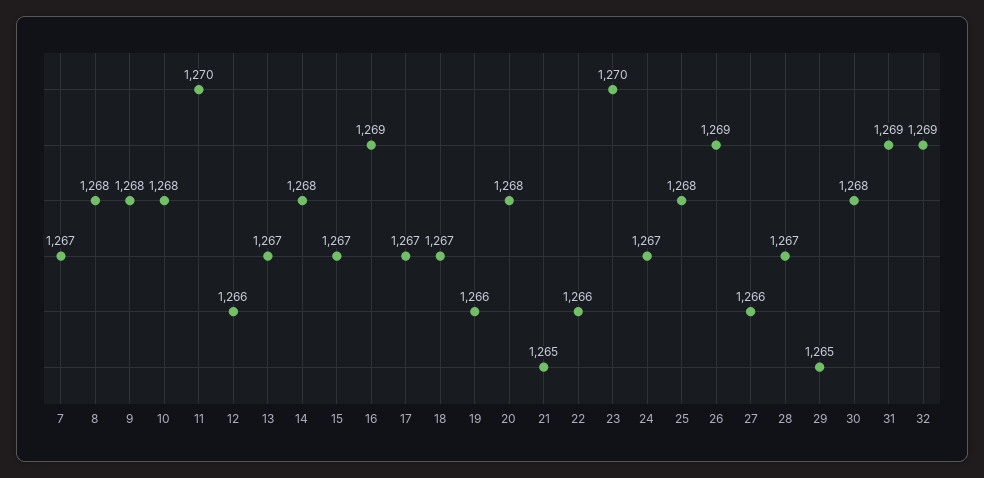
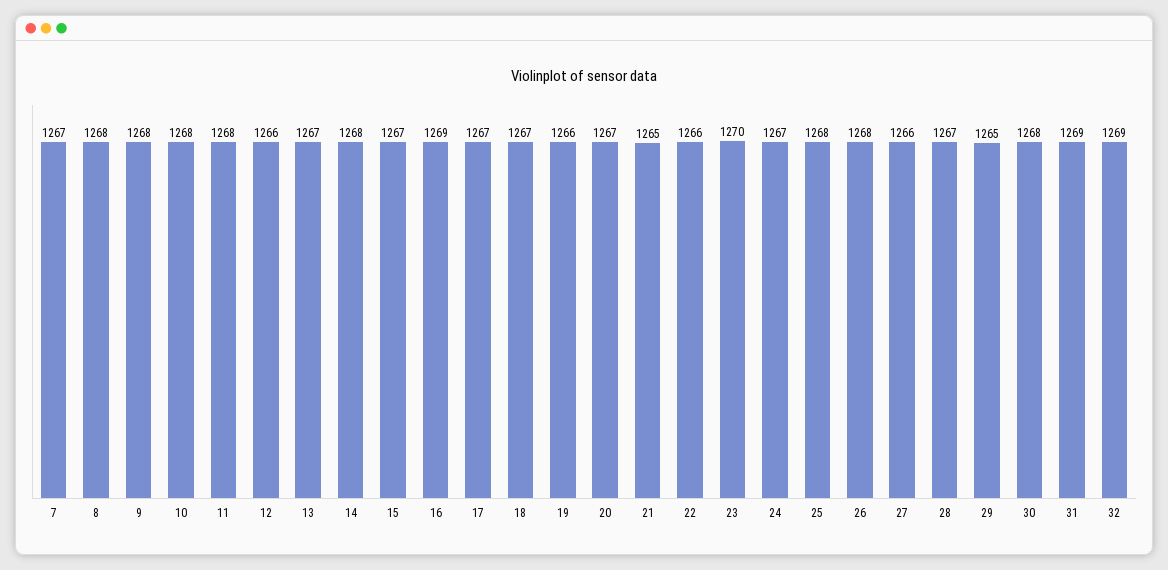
  {
    "7": 1267,
    "8": 1268,
    "9": 1268,
    "10": 1268,
-   "11": 1270,
+   "11": 1268,
    "12": 1266,
    "13": 1267,
    "14": 1268,
    "15": 1267,
    "16": 1269,
    "17": 1267,
    "18": 1267,
    "19": 1266,
-   "20": 1268,
+   "20": 1267,
    "21": 1265,
    "22": 1266,
    "23": 1270,
    "24": 1267,
    "25": 1268,
-   "26": 1269,
+   "26": 1268,
    "27": 1266,
    "28": 1267,
    "29": 1265,
    "30": 1268,
    "31": 1269,
    "32": 1269
  }

